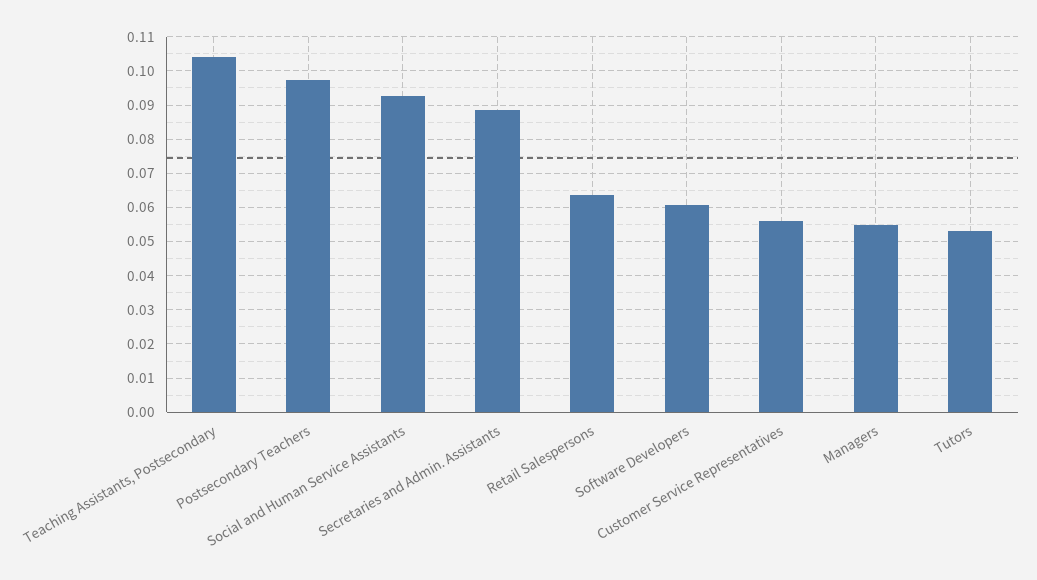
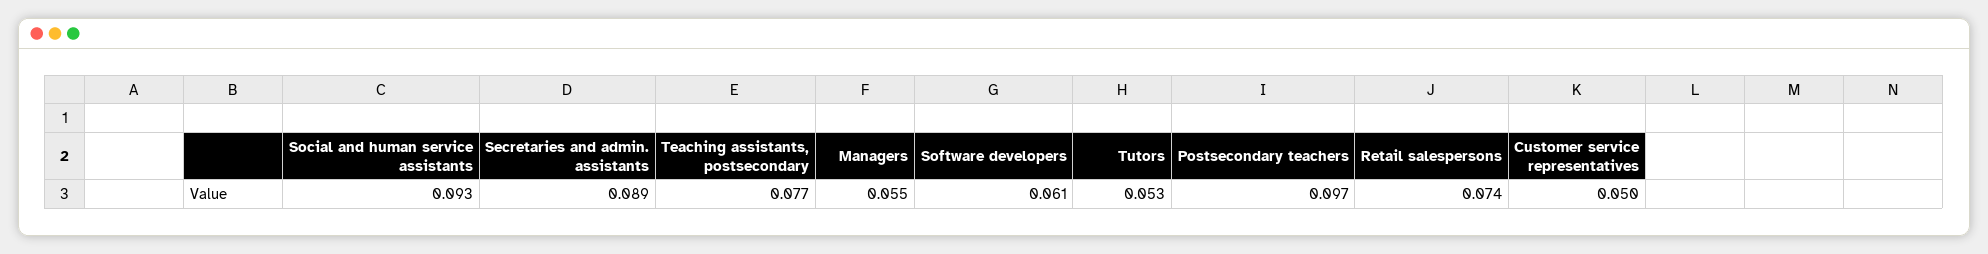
  {
-   "Teaching Assistants, Postsecondary": 0.104,
+   "Teaching Assistants, Postsecondary": 0.077,
    "Postsecondary Teachers": 0.097,
    "Social and Human Service Assistants": 0.093,
    "Secretaries and Admin. Assistants": 0.089,
-   "Retail Salespersons": 0.064,
+   "Retail Salespersons": 0.074,
    "Software Developers": 0.061,
-   "Customer Service Representatives": 0.056,
+   "Customer Service Representatives": 0.05,
    "Managers": 0.055,
    "Tutors": 0.053
  }

